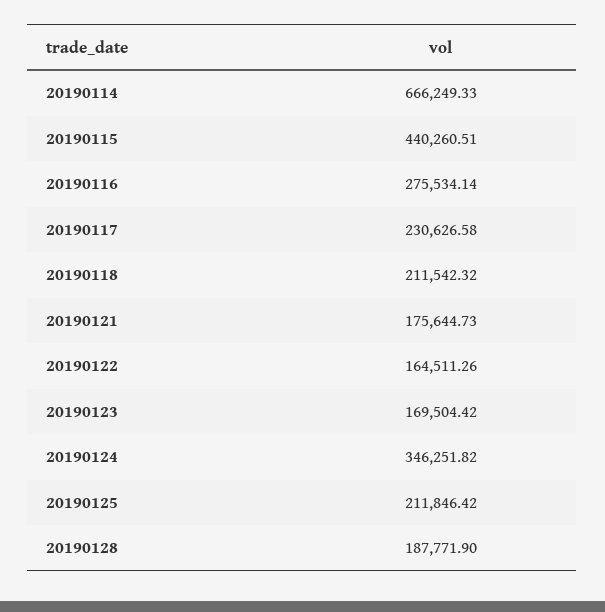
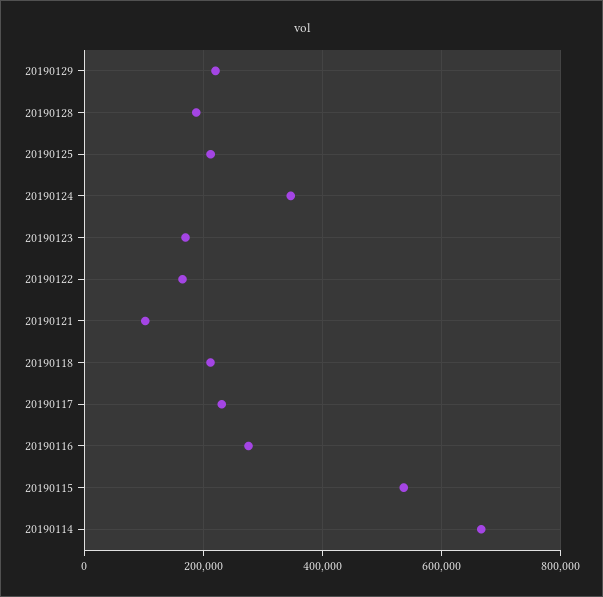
  {
    "20190114": 666249.33,
-   "20190115": 440260.51,
+   "20190115": 540000,
    "20190116": 275534.14,
    "20190117": 230626.58,
    "20190118": 211542.32,
-   "20190121": 175644.73,
+   "20190121": 100000,
    "20190122": 164511.26,
    "20190123": 169504.42,
    "20190124": 346251.82,
    "20190125": 211846.42,
-   "20190128": 187771.9
+   "20190128": 187771.9,
+   "20190129": 220000
  }

